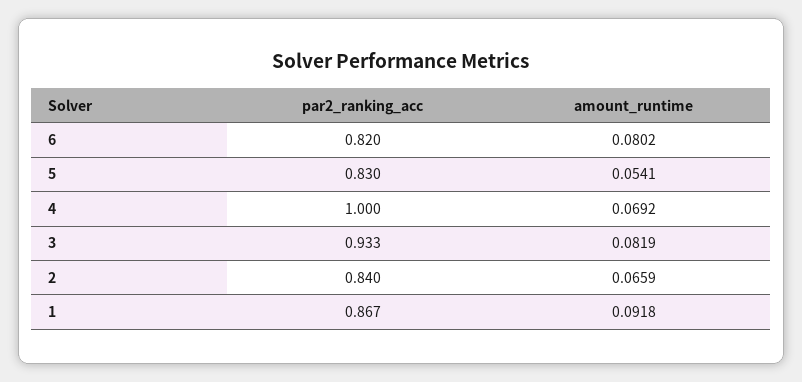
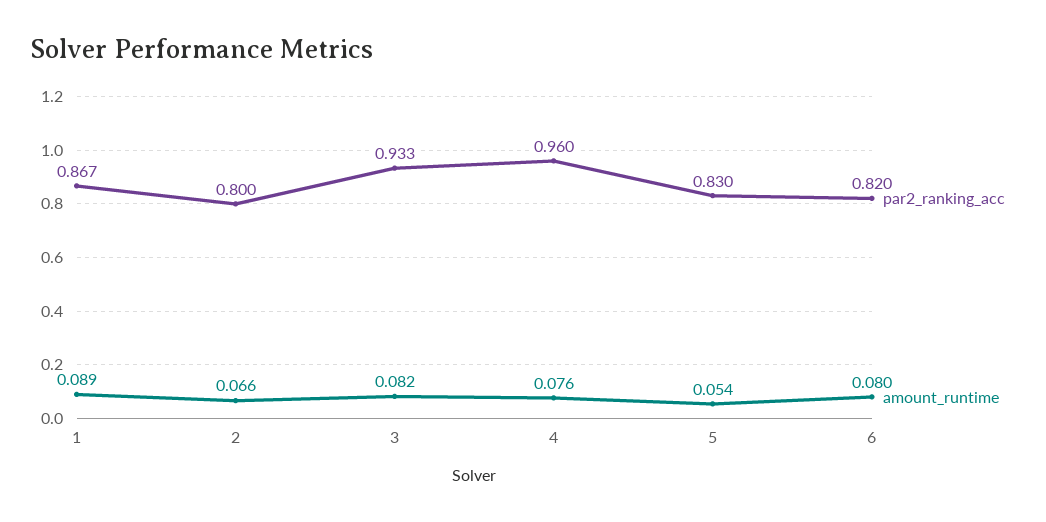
  {
    "par2_ranking_acc": {
      "6": 0.82,
      "5": 0.83,
-     "4": 1,
+     "4": 0.96,
      "3": 0.933,
-     "2": 0.84,
+     "2": 0.8,
      "1": 0.867
    },
    "amount_runtime": {
      "6": 0.0802,
      "5": 0.0541,
-     "4": 0.0692,
+     "4": 0.076,
      "3": 0.0819,
      "2": 0.0659,
-     "1": 0.0918
+     "1": 0.089
    }
  }

